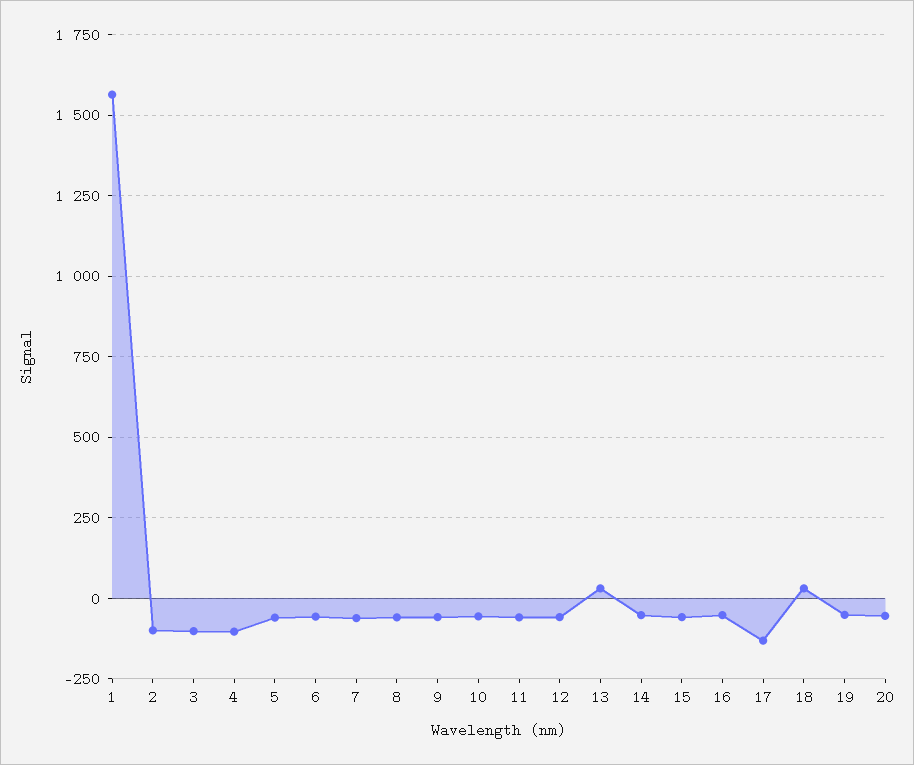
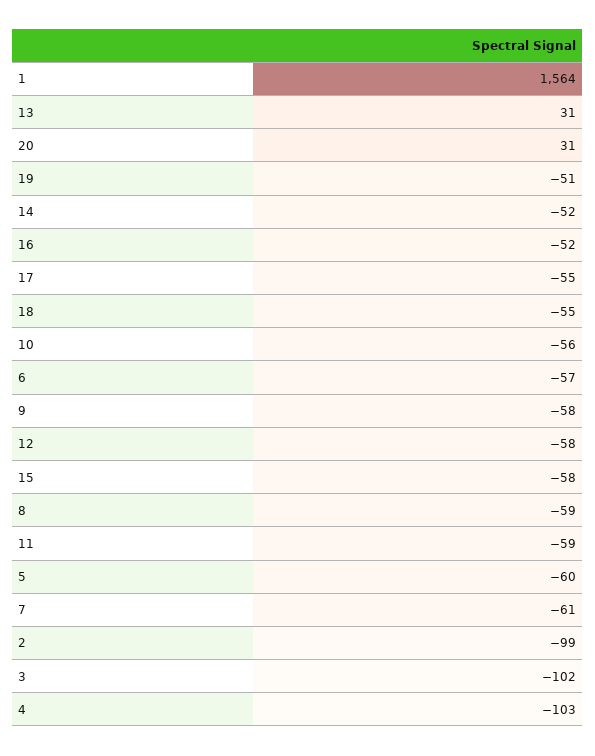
  {
    "1": 1564,
    "2": -99,
    "3": -102,
    "4": -103,
    "5": -60,
    "6": -57,
    "7": -61,
    "8": -59,
    "9": -58,
    "10": -56,
    "11": -59,
    "12": -58,
    "13": 31,
    "14": -52,
    "15": -58,
    "16": -52,
-   "17": -125,
+   "17": -55,
-   "18": 25,
+   "18": -55,
    "19": -51,
-   "20": -50
+   "20": 31
  }

